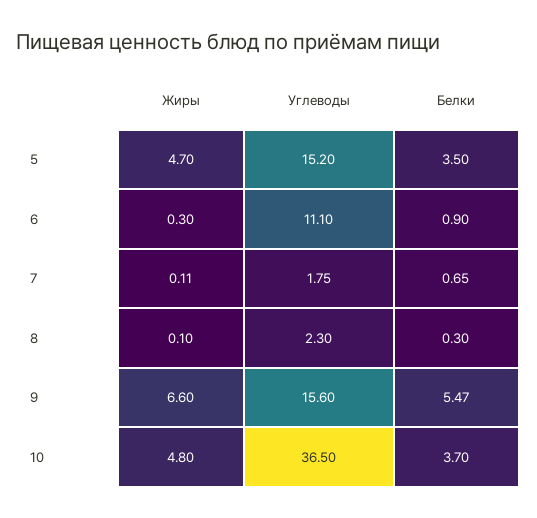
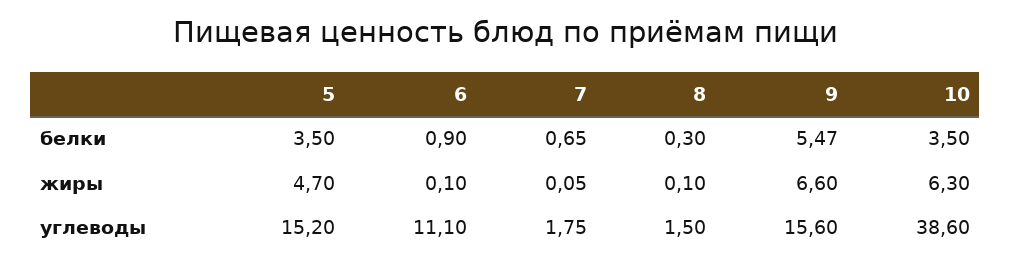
  {
    "Жиры": {
      "5": 4.7,
-     "6": 0.3,
+     "6": 0.1,
-     "7": 0.11,
+     "7": 0.05,
      "8": 0.1,
      "9": 6.6,
-     "10": 4.8
+     "10": 6.3
    },
    "Углеводы": {
      "5": 15.2,
      "6": 11.1,
      "7": 1.75,
-     "8": 2.3,
+     "8": 1.5,
      "9": 15.6,
-     "10": 36.5
+     "10": 38.6
    },
    "Белки": {
      "5": 3.5,
      "6": 0.9,
      "7": 0.65,
      "8": 0.3,
      "9": 5.47,
-     "10": 3.7
+     "10": 3.5
    }
  }

